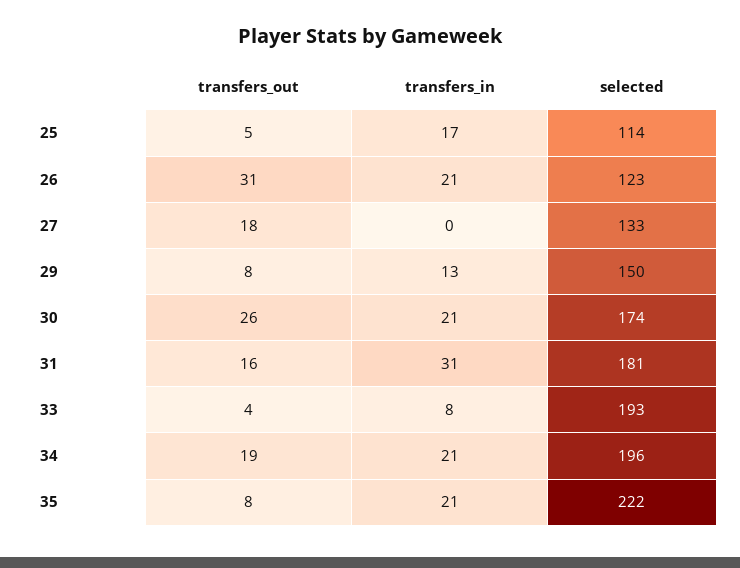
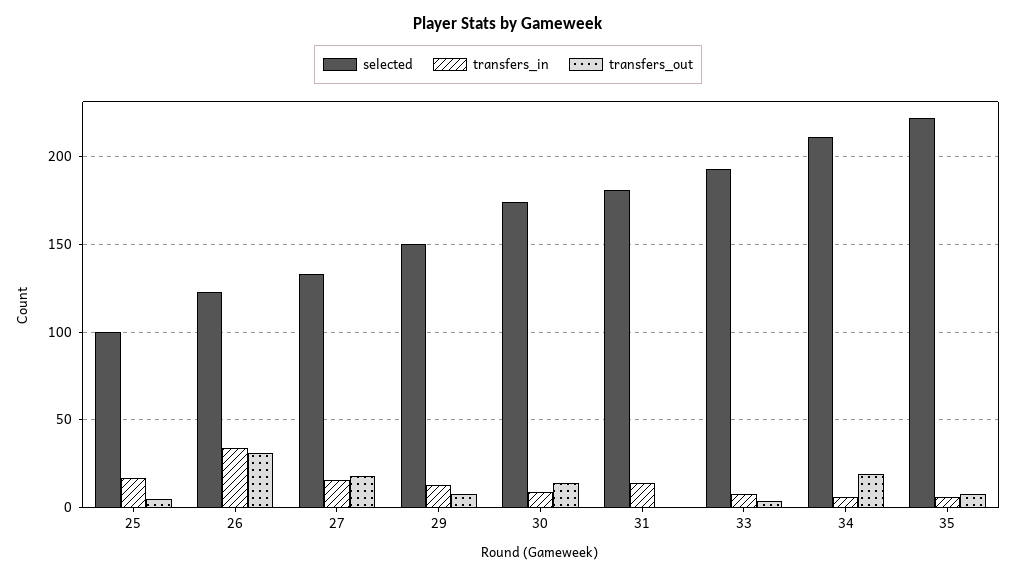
  {
    "transfers_out": {
      "25": 5,
      "26": 31,
      "27": 18,
      "29": 8,
-     "30": 26,
+     "30": 15,
-     "31": 16,
+     "31": 0,
      "33": 4,
      "34": 19,
      "35": 8
    },
    "transfers_in": {
      "25": 17,
-     "26": 21,
+     "26": 35,
-     "27": 0,
+     "27": 15,
      "29": 13,
-     "30": 21,
+     "30": 10,
-     "31": 31,
+     "31": 15,
      "33": 8,
-     "34": 21,
+     "34": 5,
-     "35": 21
+     "35": 5
    },
    "selected": {
-     "25": 114,
+     "25": 100,
      "26": 123,
      "27": 133,
      "29": 150,
      "30": 174,
      "31": 181,
      "33": 193,
-     "34": 196,
+     "34": 210,
      "35": 222
    }
  }

